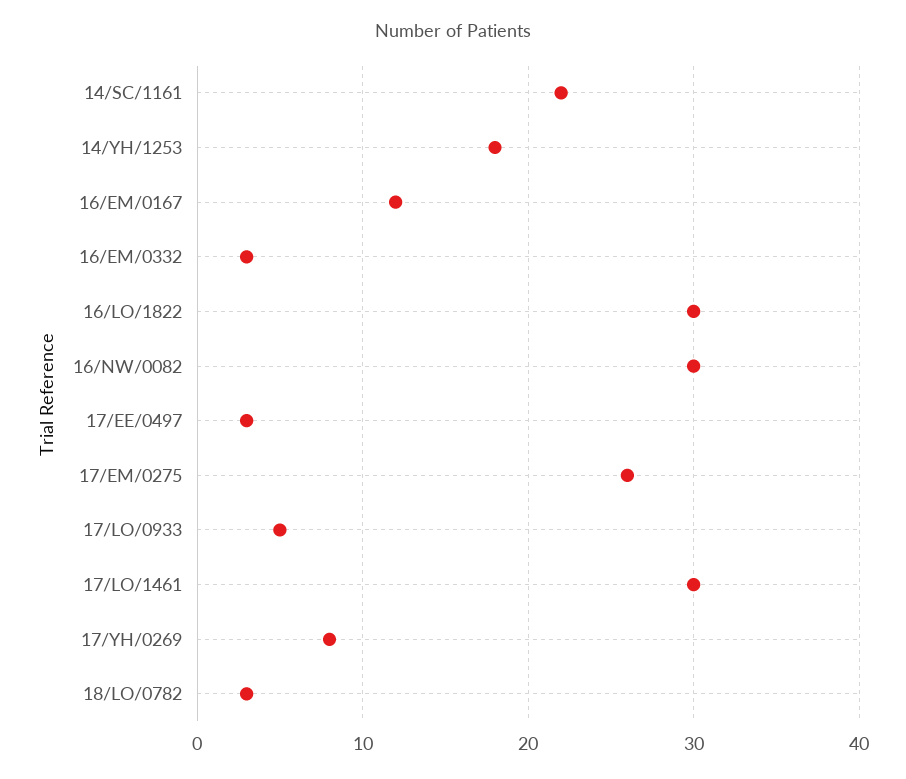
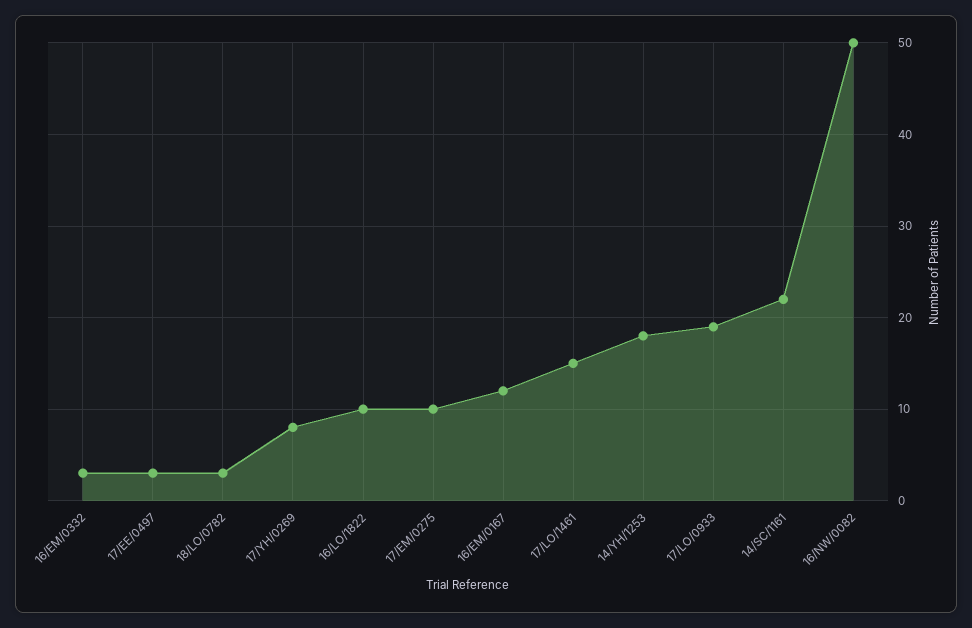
  {
    "14/SC/1161": 22,
    "14/YH/1253": 18,
    "16/EM/0167": 12,
    "16/EM/0332": 3,
-   "16/LO/1822": 30,
+   "16/LO/1822": 10,
-   "16/NW/0082": 30,
+   "16/NW/0082": 50,
    "17/EE/0497": 3,
-   "17/EM/0275": 26,
+   "17/EM/0275": 10,
-   "17/LO/0933": 5,
+   "17/LO/0933": 19,
-   "17/LO/1461": 30,
+   "17/LO/1461": 15,
    "17/YH/0269": 8,
    "18/LO/0782": 3
  }

